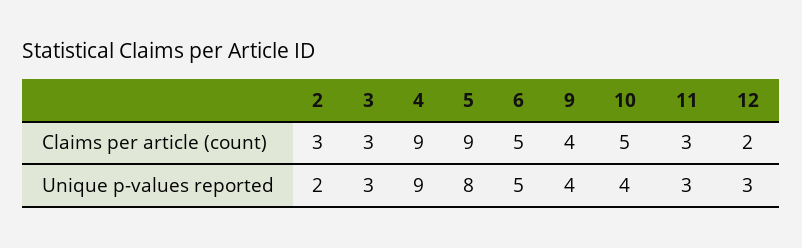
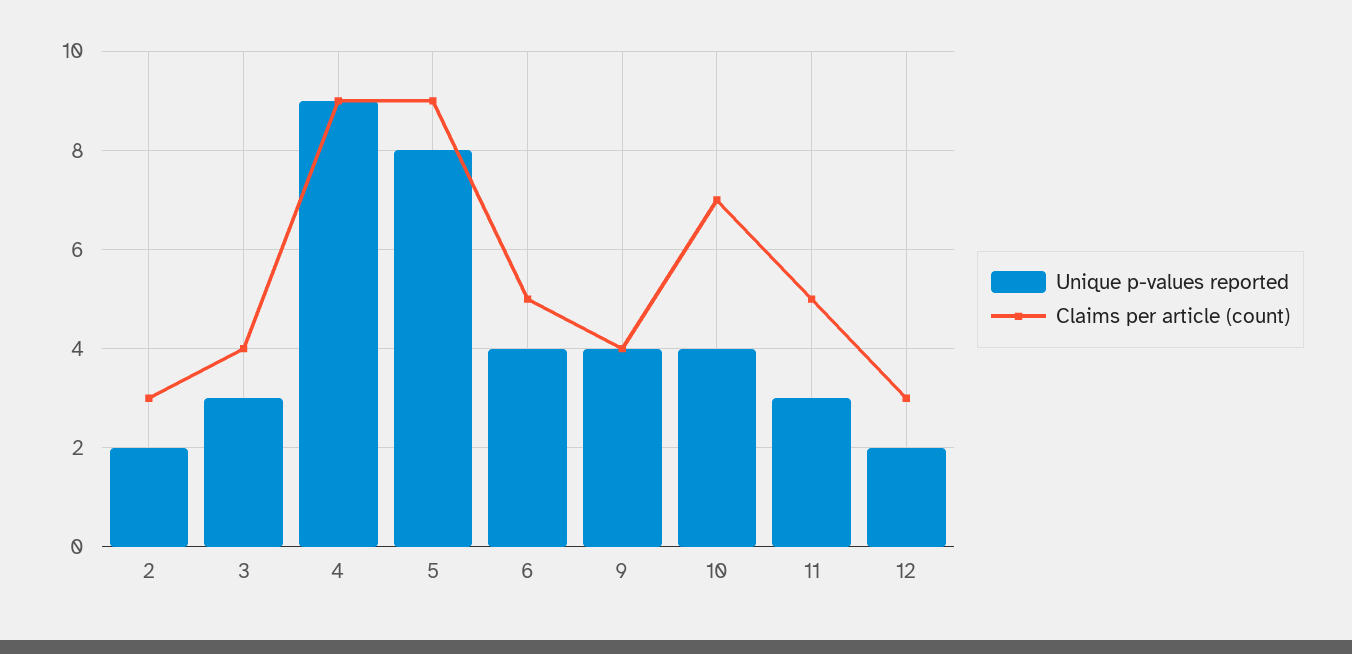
  {
    "Claims per article (count)": {
      "2": 3,
-     "3": 3,
+     "3": 4,
      "4": 9,
      "5": 9,
      "6": 5,
      "9": 4,
-     "10": 5,
+     "10": 7,
-     "11": 3,
+     "11": 5,
-     "12": 2
+     "12": 3
    },
    "Unique p-values reported": {
      "2": 2,
      "3": 3,
      "4": 9,
      "5": 8,
-     "6": 5,
+     "6": 4,
      "9": 4,
      "10": 4,
      "11": 3,
-     "12": 3
+     "12": 2
    }
  }

